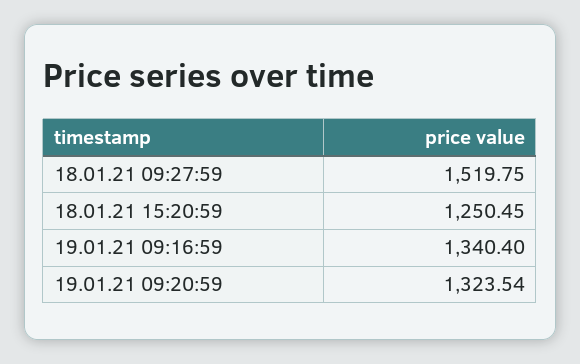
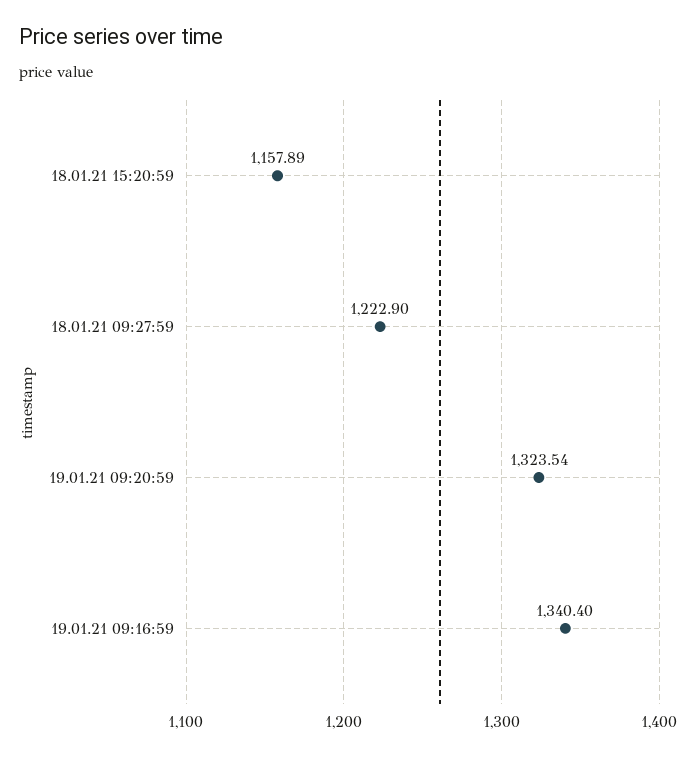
  {
-   "18.01.21 09:27:59": 1519.75,
+   "18.01.21 09:27:59": 1222.9,
-   "18.01.21 15:20:59": 1250.45,
+   "18.01.21 15:20:59": 1157.89,
    "19.01.21 09:16:59": 1340.4,
    "19.01.21 09:20:59": 1323.54
  }

